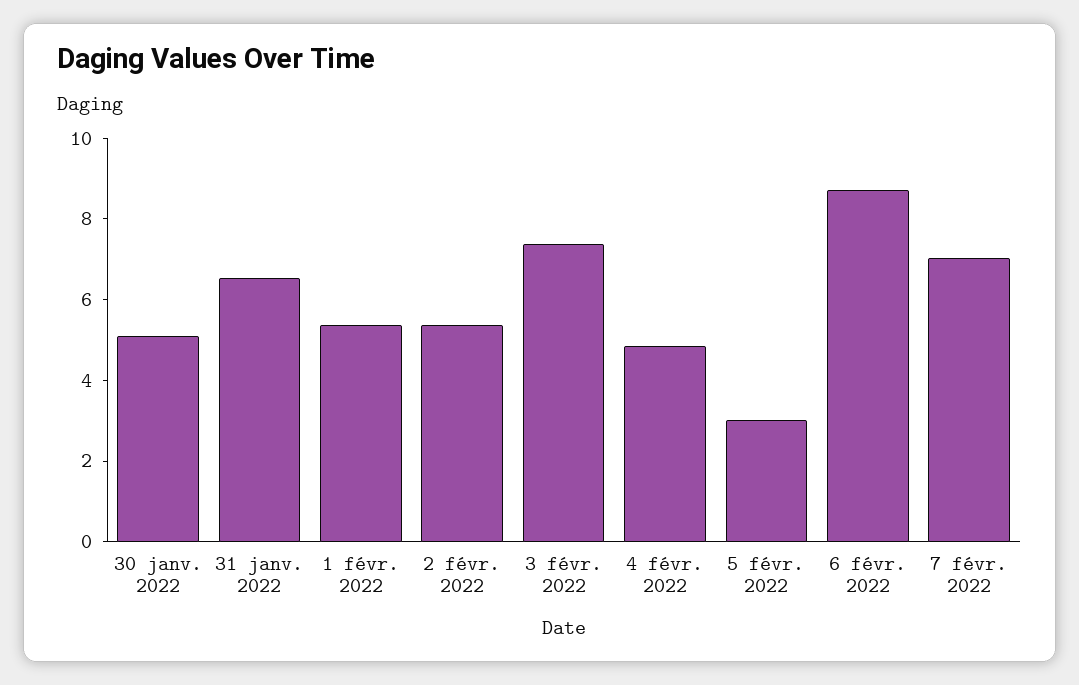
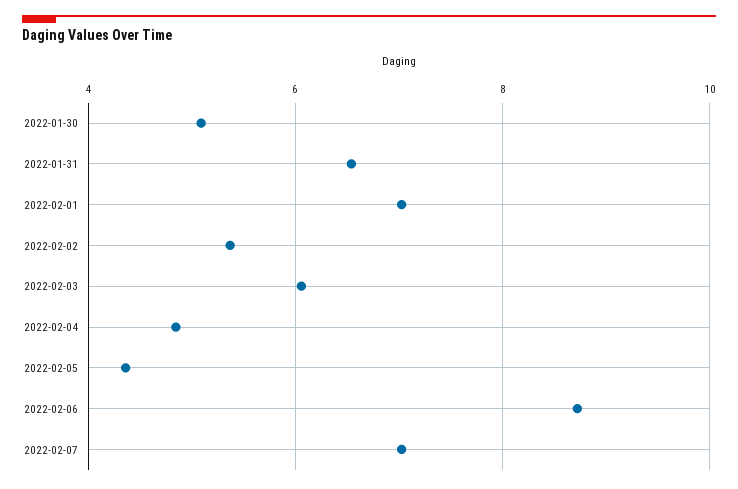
  {
    "30 janv. 2022": 5,
    "31 janv. 2022": 6.6,
-   "1 févr. 2022": 5.5,
+   "1 févr. 2022": 7,
    "2 févr. 2022": 5.4,
-   "3 févr. 2022": 7.5,
+   "3 févr. 2022": 6,
    "4 févr. 2022": 4.8,
-   "5 févr. 2022": 3,
+   "5 févr. 2022": 4.4,
    "6 févr. 2022": 8.8,
    "7 févr. 2022": 7
  }

